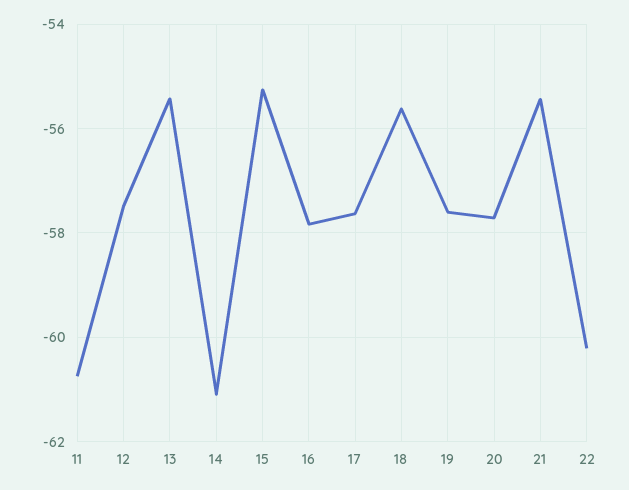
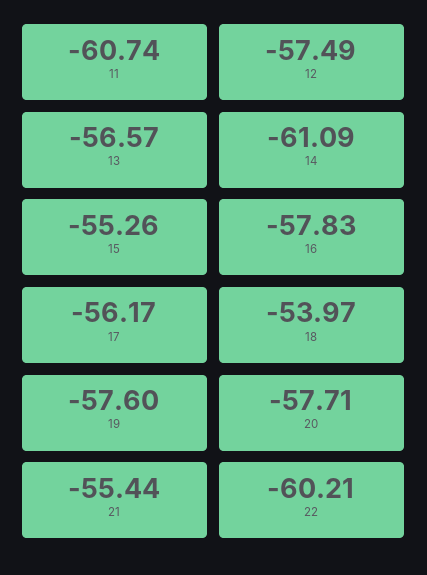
  {
    "11": -60.74,
    "12": -57.49,
-   "13": -55.4,
+   "13": -56.57,
    "14": -61.09,
    "15": -55.26,
    "16": -57.83,
-   "17": -57.6,
+   "17": -56.17,
-   "18": -55.6,
+   "18": -53.97,
    "19": -57.6,
    "20": -57.71,
    "21": -55.44,
    "22": -60.21
  }

